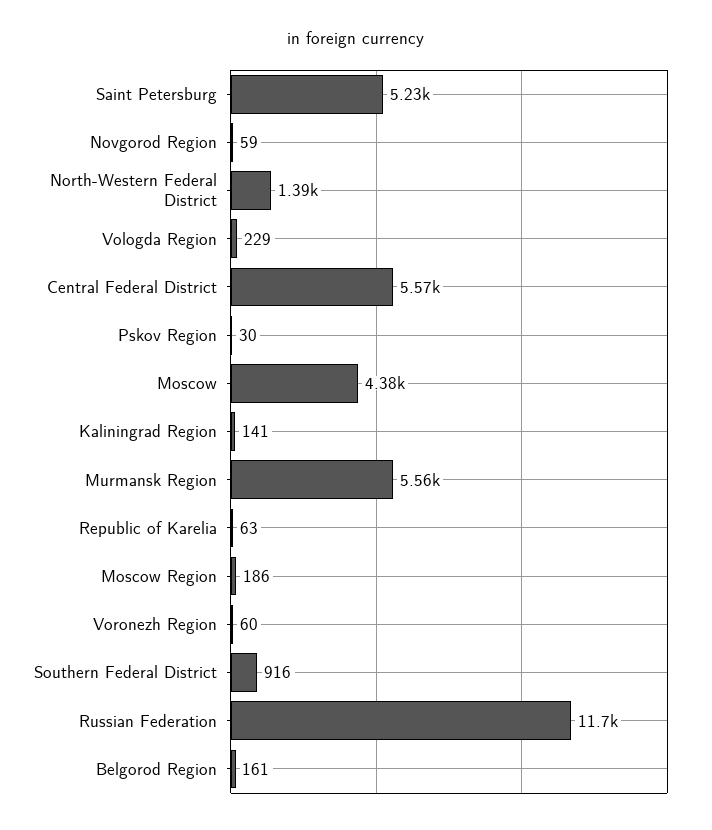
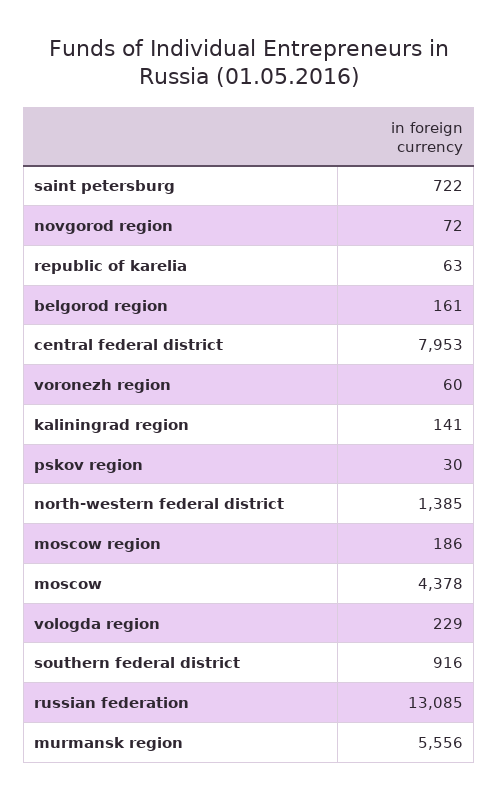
  {
-   "Saint Petersburg": 5230,
+   "Saint Petersburg": 722,
-   "Novgorod Region": 59,
+   "Novgorod Region": 72,
    "North-Western Federal District": 1385,
    "Vologda Region": 229,
-   "Central Federal District": 5570,
+   "Central Federal District": 7953,
    "Pskov Region": 30,
    "Moscow": 4378,
    "Kaliningrad Region": 141,
    "Murmansk Region": 5556,
    "Republic of Karelia": 63,
    "Moscow Region": 186,
    "Voronezh Region": 60,
    "Southern Federal District": 916,
-   "Russian Federation": 11700,
+   "Russian Federation": 13085,
    "Belgorod Region": 161
  }

